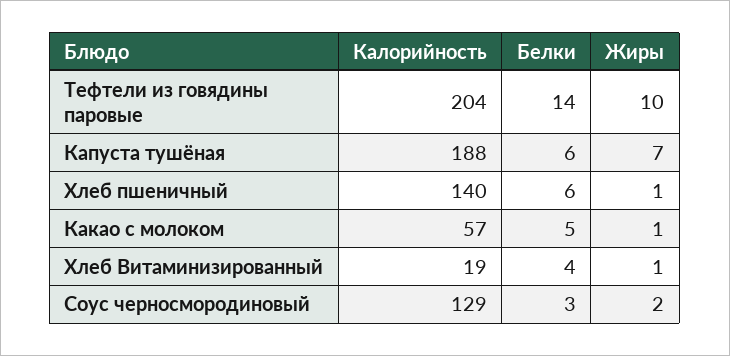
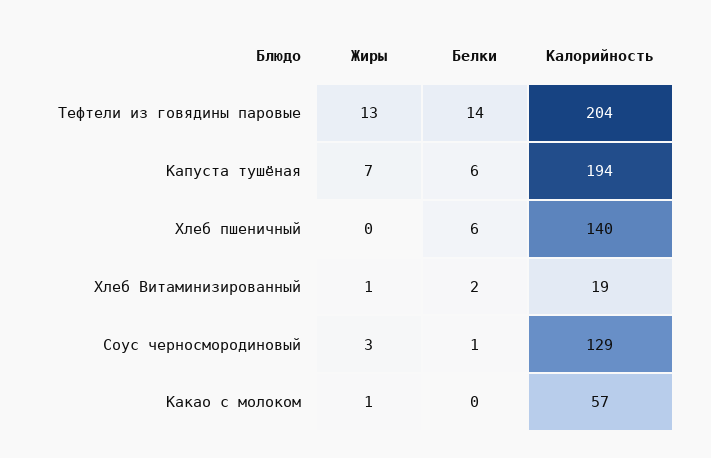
  {
    "Калорийность": {
      "Тефтели из говядины паровые": 204,
-     "Капуста тушёная": 188,
+     "Капуста тушёная": 194,
      "Хлеб пшеничный": 140,
      "Какао с молоком": 57,
      "Хлеб Витаминизированный": 19,
      "Соус черносмородиновый": 129
    },
    "Белки": {
      "Тефтели из говядины паровые": 14,
      "Капуста тушёная": 6,
      "Хлеб пшеничный": 6,
-     "Какао с молоком": 5,
+     "Какао с молоком": 0,
-     "Хлеб Витаминизированный": 4,
+     "Хлеб Витаминизированный": 2,
-     "Соус черносмородиновый": 3
+     "Соус черносмородиновый": 1
    },
    "Жиры": {
-     "Тефтели из говядины паровые": 10,
+     "Тефтели из говядины паровые": 13,
      "Капуста тушёная": 7,
-     "Хлеб пшеничный": 1,
+     "Хлеб пшеничный": 0,
      "Какао с молоком": 1,
      "Хлеб Витаминизированный": 1,
-     "Соус черносмородиновый": 2
+     "Соус черносмородиновый": 3
    }
  }

